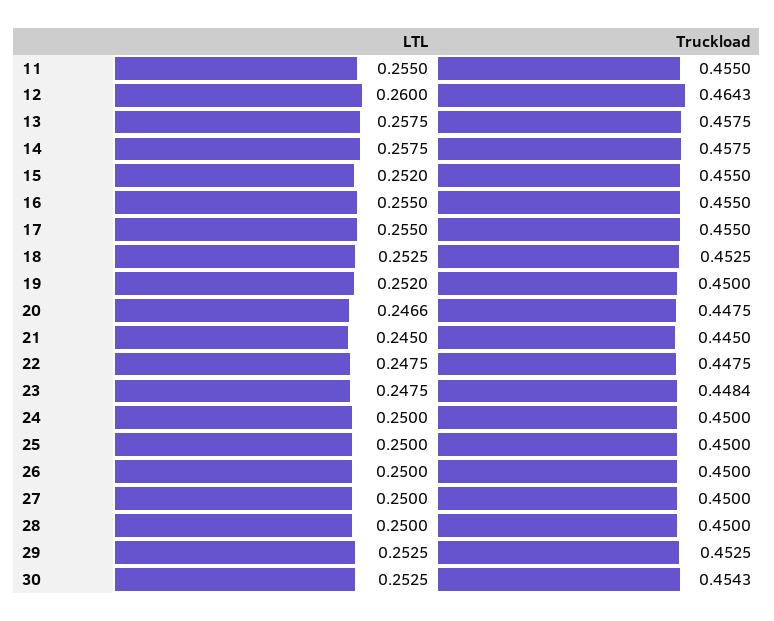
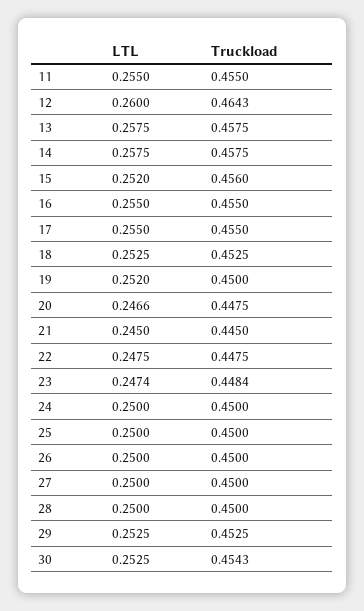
  {
    "LTL": {
      "11": 0.255,
      "12": 0.26,
      "13": 0.2575,
      "14": 0.2575,
      "15": 0.252,
      "16": 0.255,
      "17": 0.255,
      "18": 0.2525,
      "19": 0.252,
      "20": 0.2466,
      "21": 0.245,
      "22": 0.2475,
-     "23": 0.2475,
+     "23": 0.2474,
      "24": 0.25,
      "25": 0.25,
      "26": 0.25,
      "27": 0.25,
      "28": 0.25,
      "29": 0.2525,
      "30": 0.2525
    },
    "Truckload": {
      "11": 0.455,
      "12": 0.4643,
      "13": 0.4575,
      "14": 0.4575,
-     "15": 0.455,
+     "15": 0.456,
      "16": 0.455,
      "17": 0.455,
      "18": 0.4525,
      "19": 0.45,
      "20": 0.4475,
      "21": 0.445,
      "22": 0.4475,
      "23": 0.4484,
      "24": 0.45,
      "25": 0.45,
      "26": 0.45,
      "27": 0.45,
      "28": 0.45,
      "29": 0.4525,
      "30": 0.4543
    }
  }

